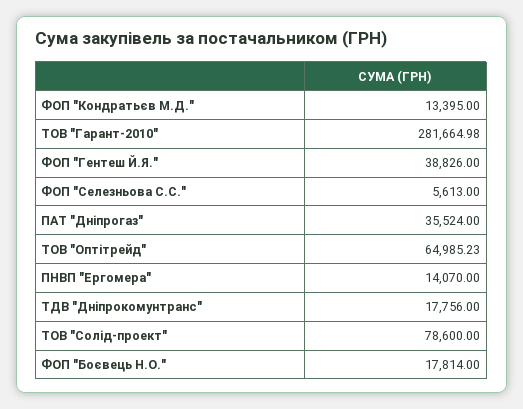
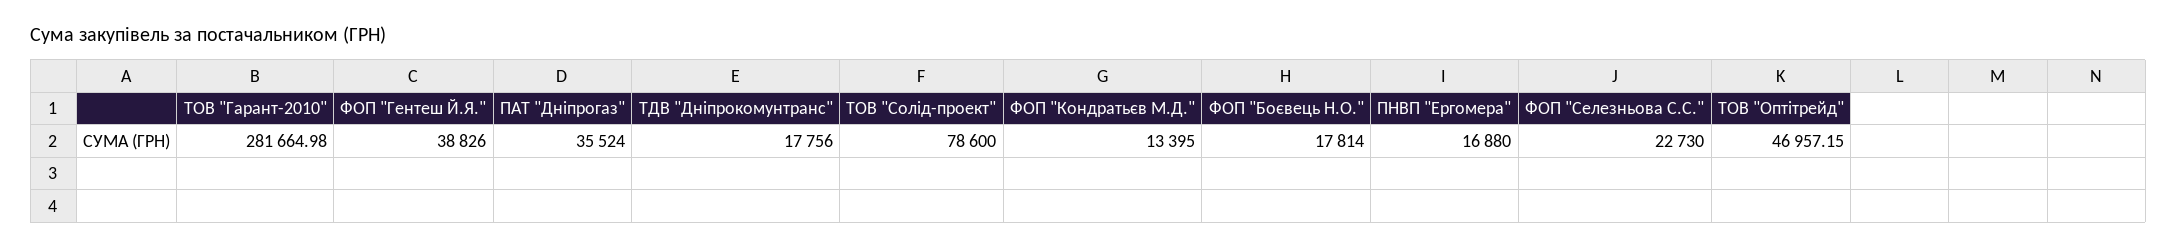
  {
    "ФОП \"Кондратьєв М.Д.\"": 13395,
    "ТОВ \"Гарант-2010\"": 281664.98,
    "ФОП \"Гентеш Й.Я.\"": 38826,
-   "ФОП \"Селезньова С.С.\"": 5613,
+   "ФОП \"Селезньова С.С.\"": 22730,
    "ПАТ \"Дніпрогаз\"": 35524,
-   "ТОВ \"Оптітрейд\"": 64985.23,
+   "ТОВ \"Оптітрейд\"": 46957.15,
-   "ПНВП \"Ергомера\"": 14070,
+   "ПНВП \"Ергомера\"": 16880,
    "ТДВ \"Дніпрокомунтранс\"": 17756,
    "ТОВ \"Солід-проект\"": 78600,
    "ФОП \"Боєвець Н.О.\"": 17814
  }

